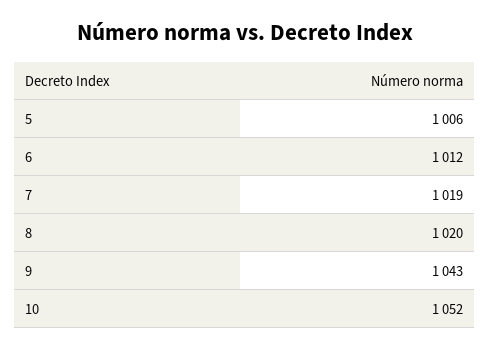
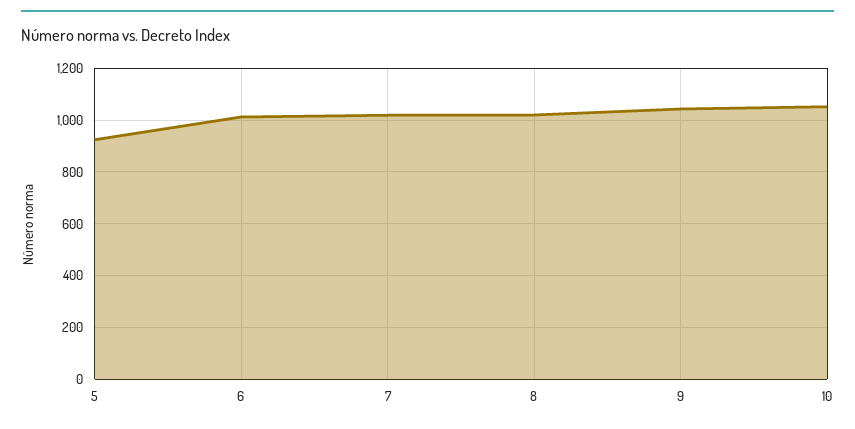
  {
-   "5": 1006,
+   "5": 925,
    "6": 1012,
    "7": 1019,
    "8": 1020,
    "9": 1043,
    "10": 1052
  }

